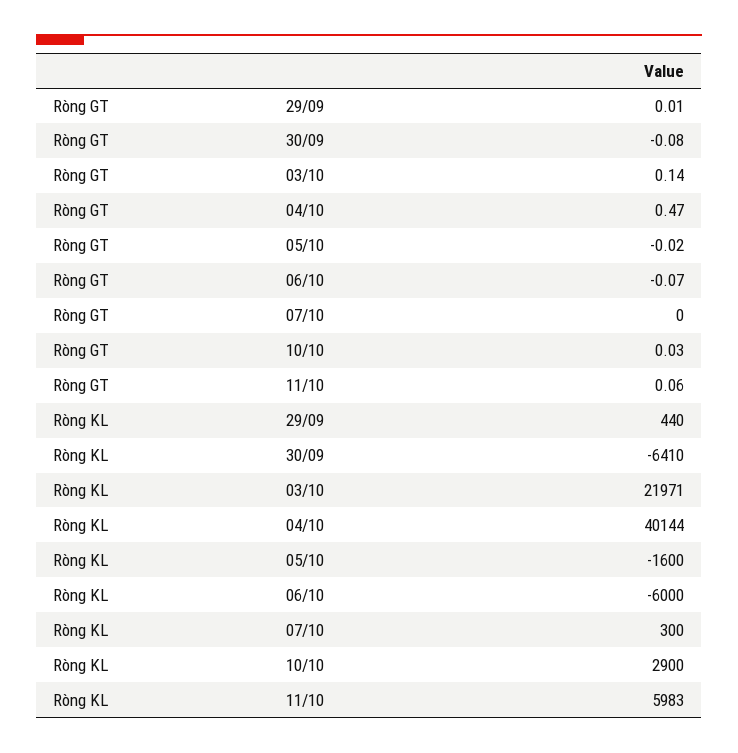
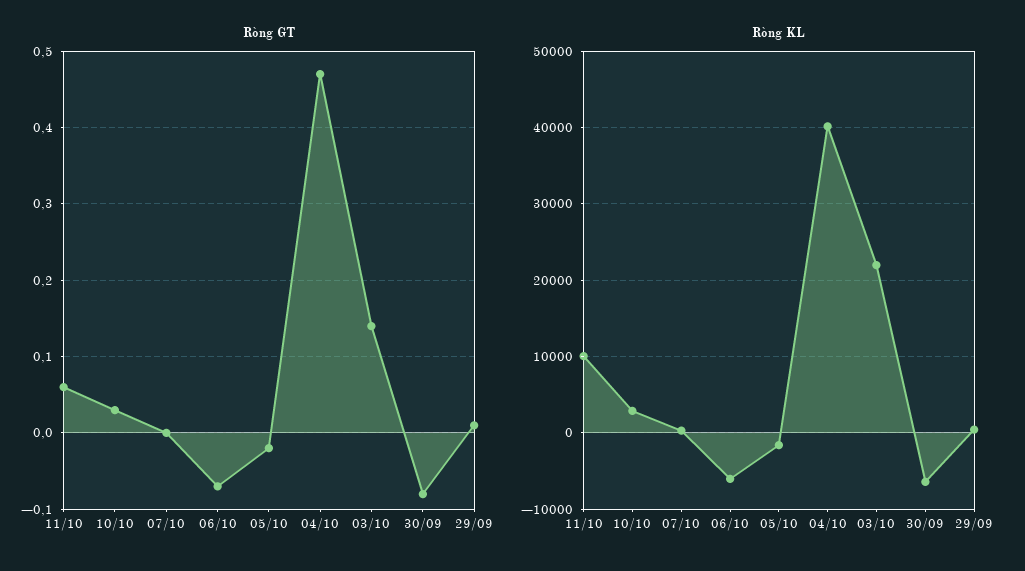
  {
    "Ròng GT": {
      "29/09": 0.01,
      "30/09": -0.08,
      "03/10": 0.14,
      "04/10": 0.47,
      "05/10": -0.02,
      "06/10": -0.07,
      "07/10": 0,
      "10/10": 0.03,
      "11/10": 0.06
    },
    "Ròng KL": {
      "29/09": 440,
      "30/09": -6410,
      "03/10": 21971,
      "04/10": 40144,
      "05/10": -1600,
      "06/10": -6000,
      "07/10": 300,
      "10/10": 2900,
-     "11/10": 5983
+     "11/10": 10000
    }
  }

